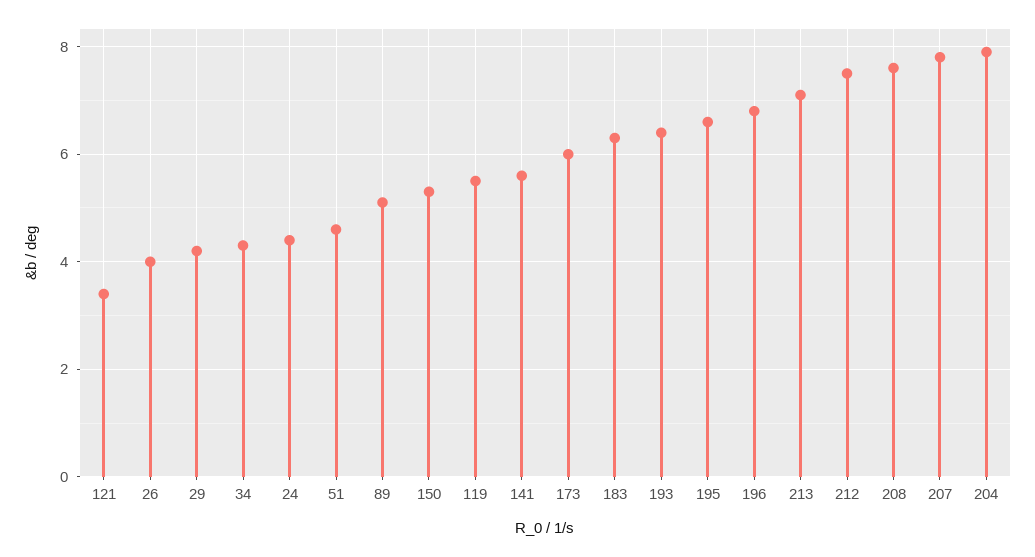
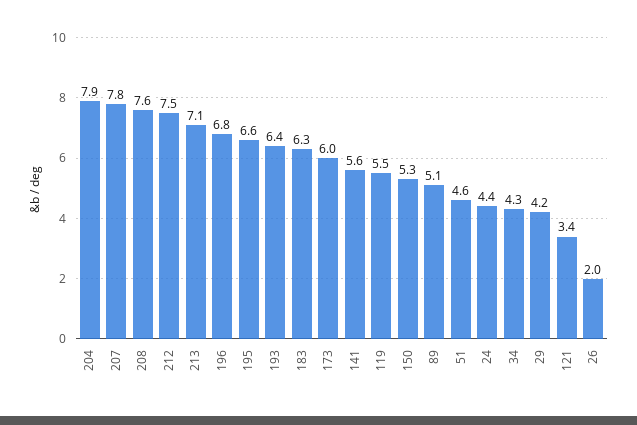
  {
    "121": 3.4,
-   "26": 4,
+   "26": 2,
    "29": 4.2,
    "34": 4.3,
    "24": 4.4,
    "51": 4.6,
    "89": 5.1,
    "150": 5.3,
    "119": 5.5,
    "141": 5.6,
    "173": 6,
    "183": 6.3,
    "193": 6.4,
    "195": 6.6,
    "196": 6.8,
    "213": 7.1,
    "212": 7.5,
    "208": 7.6,
    "207": 7.8,
    "204": 7.9
  }

